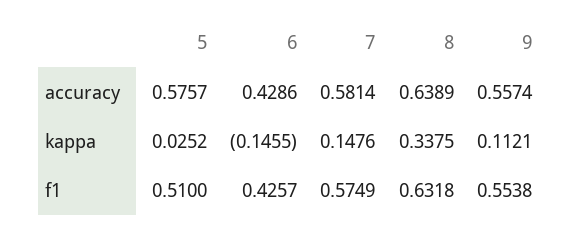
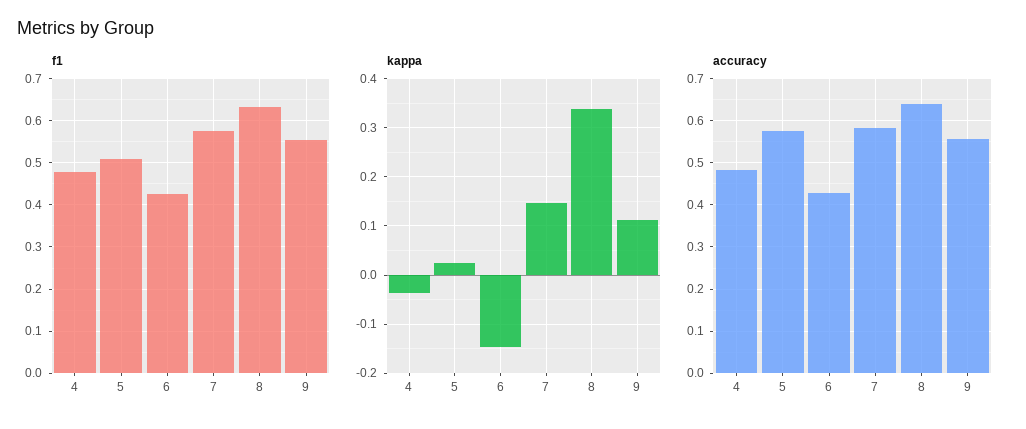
  {
    "accuracy": {
      "5": 0.5757,
      "6": 0.4286,
      "7": 0.5814,
      "8": 0.6389,
-     "9": 0.5574
+     "9": 0.5574,
+     "4": 0.48
    },
    "kappa": {
      "5": 0.0252,
      "6": -0.1455,
      "7": 0.1476,
      "8": 0.3375,
-     "9": 0.1121
+     "9": 0.1121,
+     "4": -0.04
    },
    "f1": {
      "5": 0.51,
      "6": 0.4257,
      "7": 0.5749,
      "8": 0.6318,
-     "9": 0.5538
+     "9": 0.5538,
+     "4": 0.48
    }
  }

